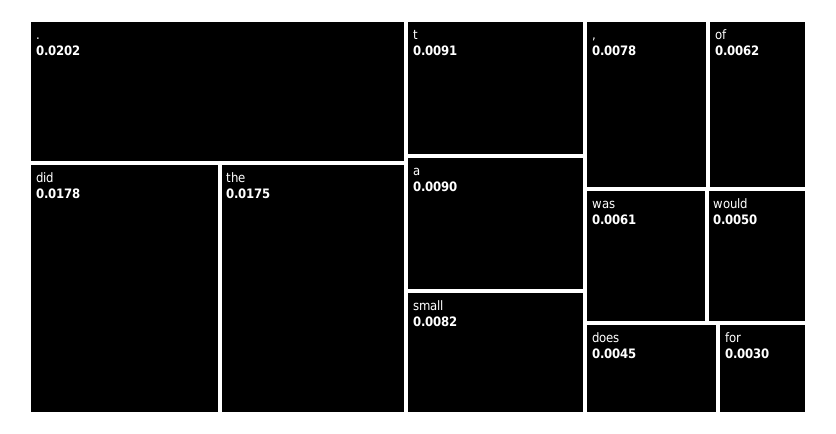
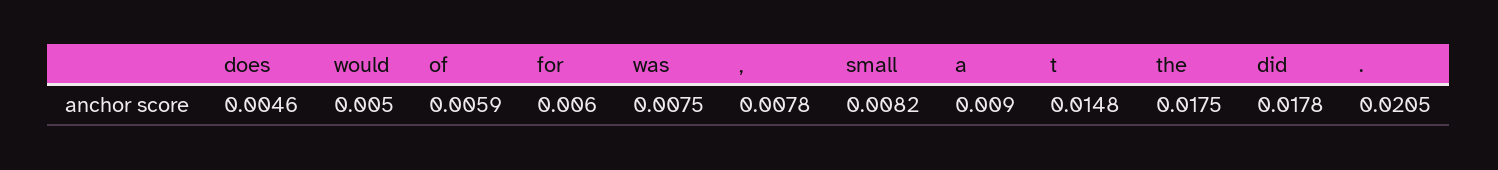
  {
-   ".": 0.0202,
+   ".": 0.0205,
    "did": 0.0178,
    "the": 0.0175,
-   "t": 0.0091,
+   "t": 0.0148,
    "a": 0.009,
    "small": 0.0082,
    ",": 0.0078,
-   "of": 0.0062,
+   "of": 0.0059,
-   "was": 0.0061,
+   "was": 0.0075,
    "would": 0.005,
-   "does": 0.0045,
+   "does": 0.0046,
-   "for": 0.003
+   "for": 0.006
  }

